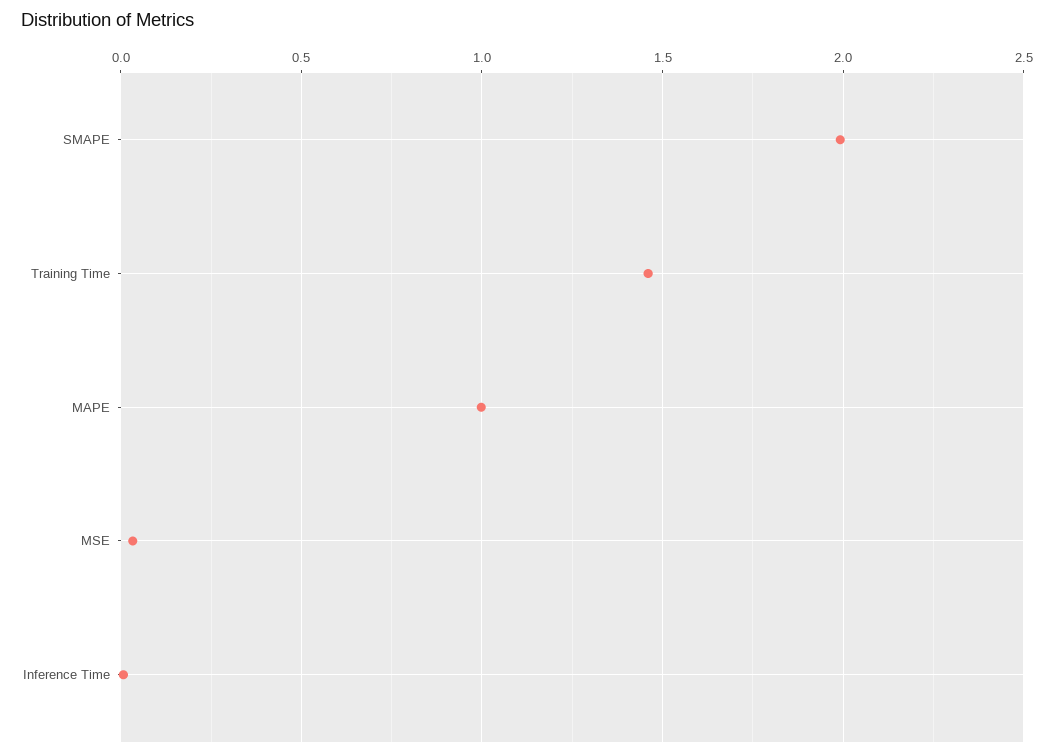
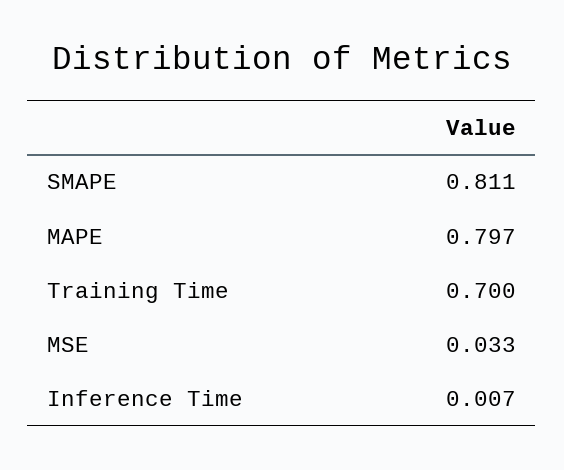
  {
-   "SMAPE": 2,
+   "SMAPE": 0.811,
-   "Training Time": 1.45,
+   "Training Time": 0.7,
-   "MAPE": 1,
+   "MAPE": 0.797,
    "MSE": 0.033,
    "Inference Time": 0.007
  }

